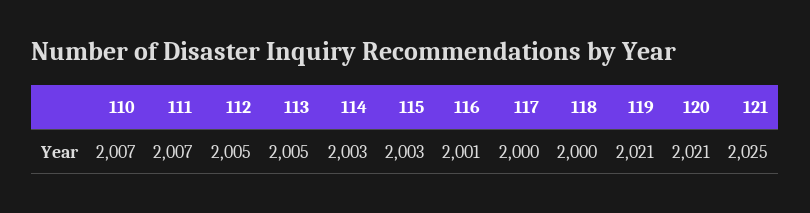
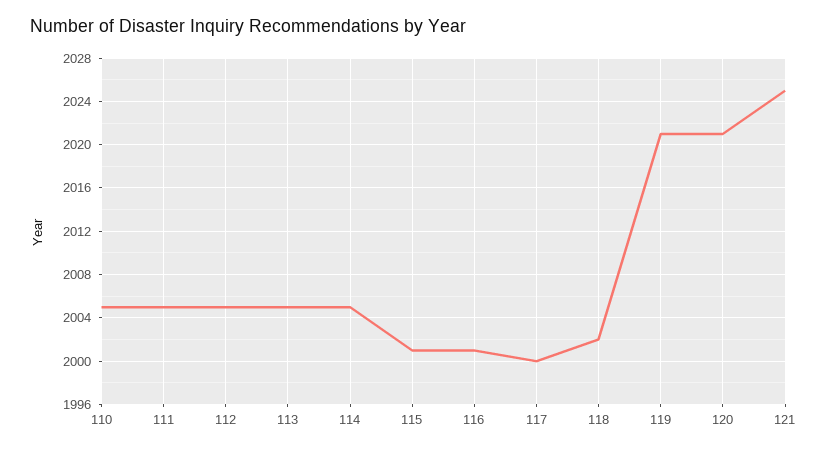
  {
-   "110": 2007,
+   "110": 2005,
-   "111": 2007,
+   "111": 2005,
    "112": 2005,
    "113": 2005,
-   "114": 2003,
+   "114": 2005,
-   "115": 2003,
+   "115": 2001,
    "116": 2001,
    "117": 2000,
-   "118": 2000,
+   "118": 2002,
    "119": 2021,
    "120": 2021,
    "121": 2025
  }

